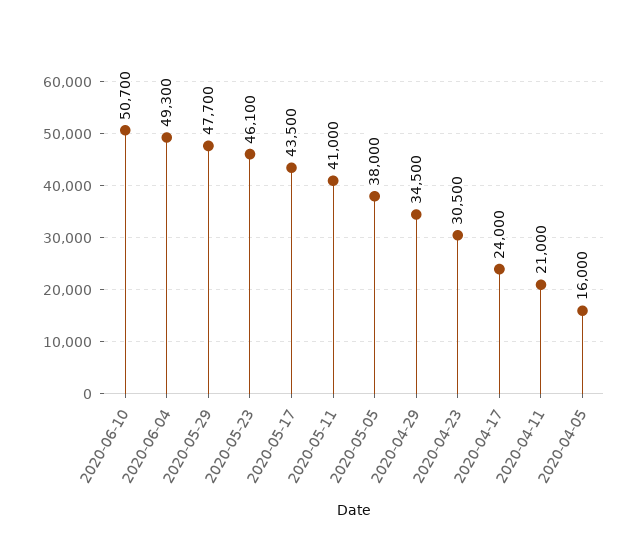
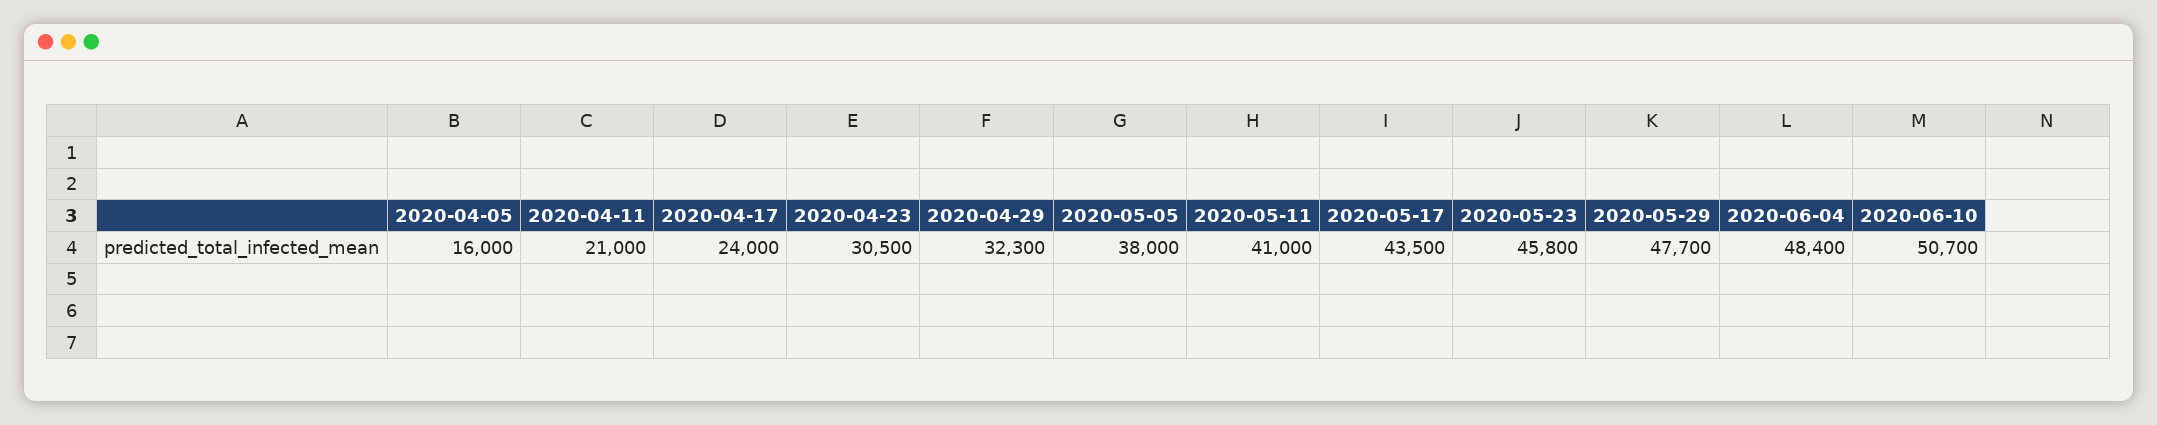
  {
    "2020-06-10": 50700,
-   "2020-06-04": 49300,
+   "2020-06-04": 48400,
    "2020-05-29": 47700,
-   "2020-05-23": 46100,
+   "2020-05-23": 45800,
    "2020-05-17": 43500,
    "2020-05-11": 41000,
    "2020-05-05": 38000,
-   "2020-04-29": 34500,
+   "2020-04-29": 32300,
    "2020-04-23": 30500,
    "2020-04-17": 24000,
    "2020-04-11": 21000,
    "2020-04-05": 16000
  }

